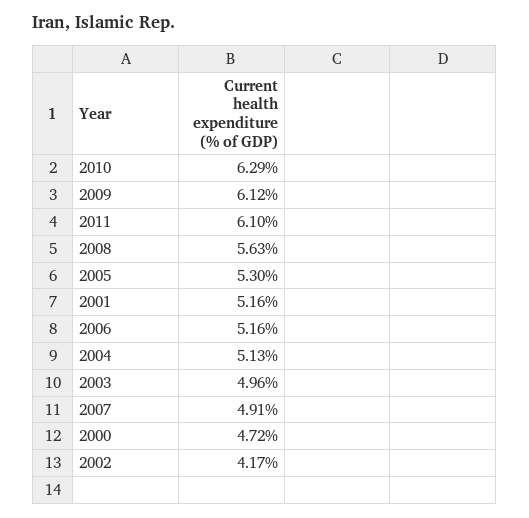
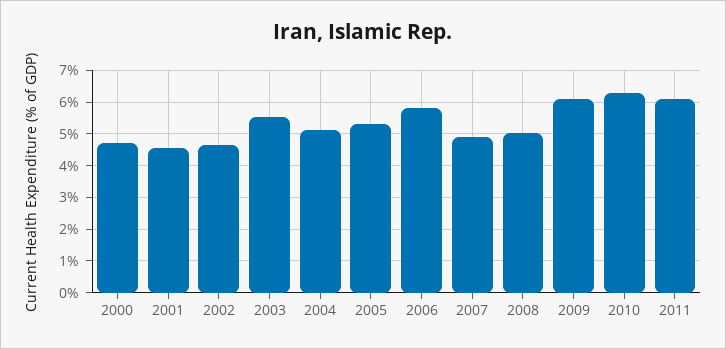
  {
    "2010": 6.29,
    "2009": 6.12,
    "2011": 6.1,
-   "2008": 5.63,
+   "2008": 5,
    "2005": 5.3,
-   "2001": 5.16,
+   "2001": 4.6,
-   "2006": 5.16,
+   "2006": 5.8,
    "2004": 5.13,
-   "2003": 4.96,
+   "2003": 5.6,
    "2007": 4.91,
    "2000": 4.72,
-   "2002": 4.17
+   "2002": 4.6
  }

